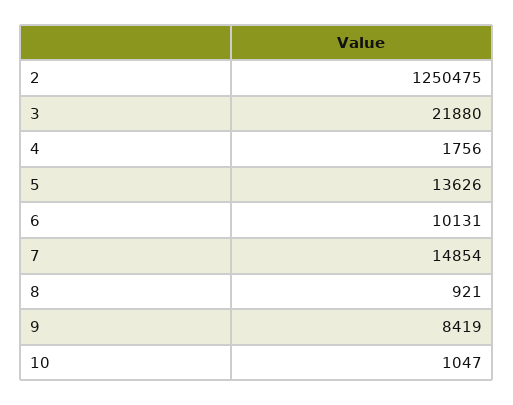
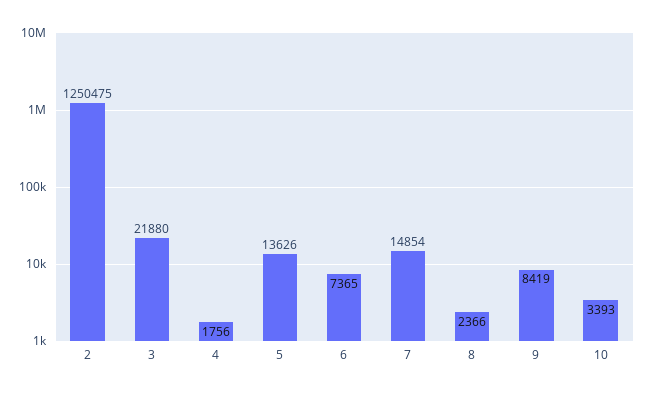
  {
    "2": 1250475,
    "3": 21880,
    "4": 1756,
    "5": 13626,
-   "6": 10131,
+   "6": 7365,
    "7": 14854,
-   "8": 921,
+   "8": 2366,
    "9": 8419,
-   "10": 1047
+   "10": 3393
  }

